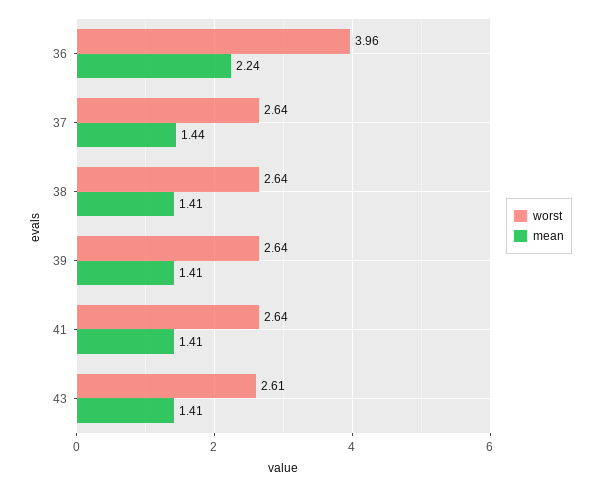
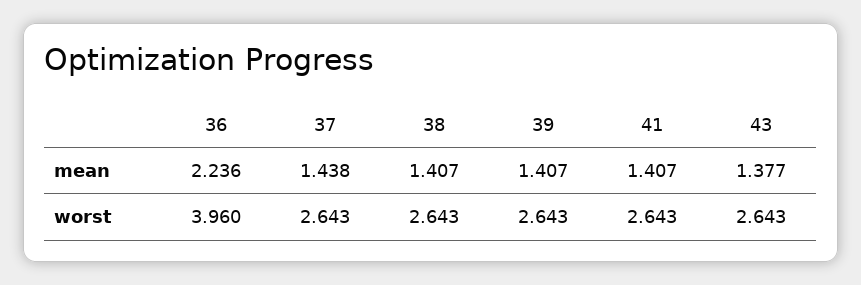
  {
    "worst": {
      "36": 3.96,
      "37": 2.643,
      "38": 2.643,
      "39": 2.643,
      "41": 2.643,
-     "43": 2.61
+     "43": 2.643
    },
    "mean": {
      "36": 2.236,
      "37": 1.438,
      "38": 1.407,
      "39": 1.407,
      "41": 1.407,
-     "43": 1.41
+     "43": 1.377
    }
  }

